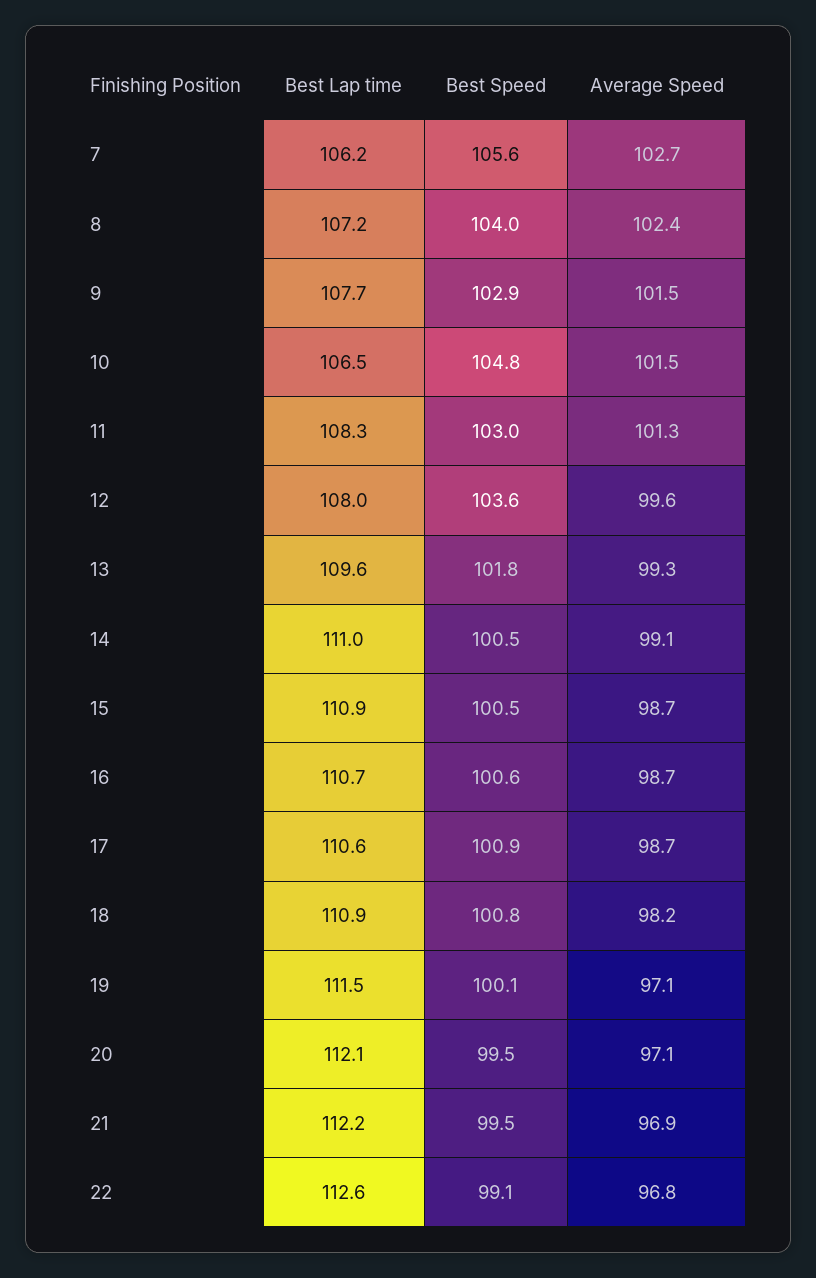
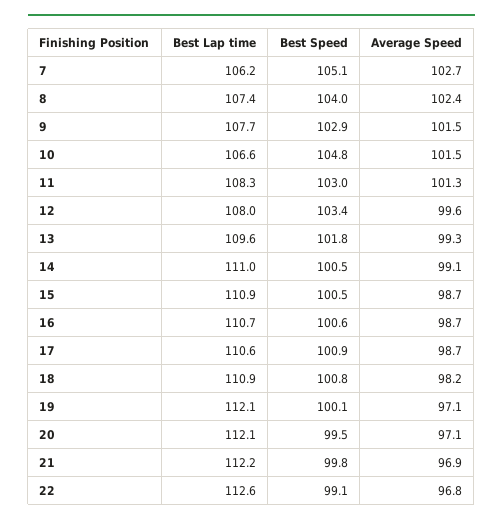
  {
    "Best Lap time": {
      "7": 106.2,
-     "8": 107.2,
+     "8": 107.4,
      "9": 107.7,
-     "10": 106.5,
+     "10": 106.6,
      "11": 108.3,
      "12": 108,
      "13": 109.6,
      "14": 111,
      "15": 110.9,
      "16": 110.7,
      "17": 110.6,
      "18": 110.9,
-     "19": 111.5,
+     "19": 112.1,
      "20": 112.1,
      "21": 112.2,
      "22": 112.6
    },
    "Best Speed": {
-     "7": 105.6,
+     "7": 105.1,
      "8": 104,
      "9": 102.9,
      "10": 104.8,
      "11": 103,
-     "12": 103.6,
+     "12": 103.4,
      "13": 101.8,
      "14": 100.5,
      "15": 100.5,
      "16": 100.6,
      "17": 100.9,
      "18": 100.8,
      "19": 100.1,
      "20": 99.5,
-     "21": 99.5,
+     "21": 99.8,
      "22": 99.1
    },
    "Average Speed": {
      "7": 102.7,
      "8": 102.4,
      "9": 101.5,
      "10": 101.5,
      "11": 101.3,
      "12": 99.6,
      "13": 99.3,
      "14": 99.1,
      "15": 98.7,
      "16": 98.7,
      "17": 98.7,
      "18": 98.2,
      "19": 97.1,
      "20": 97.1,
      "21": 96.9,
      "22": 96.8
    }
  }

